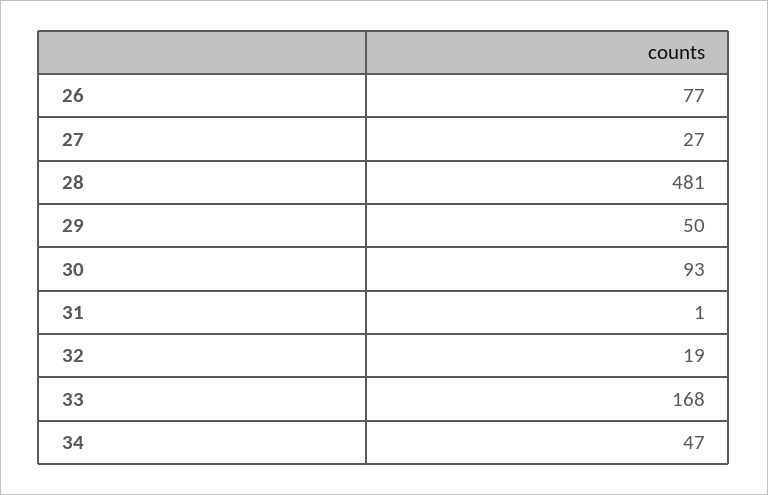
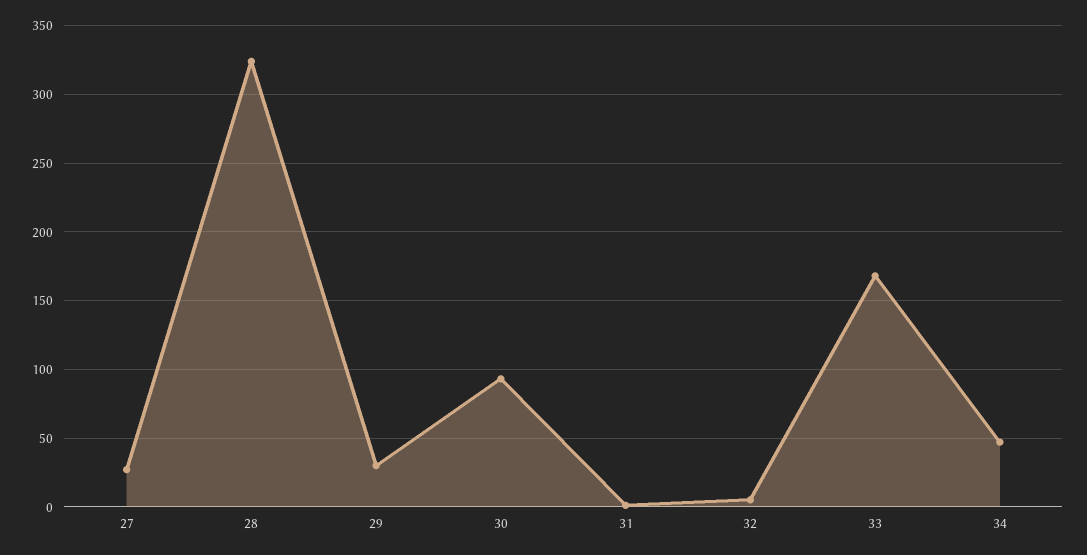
  {
-   "26": 77,
    "27": 27,
-   "28": 481,
+   "28": 325,
-   "29": 50,
+   "29": 30,
    "30": 93,
    "31": 1,
-   "32": 19,
+   "32": 5,
    "33": 168,
    "34": 47
  }

